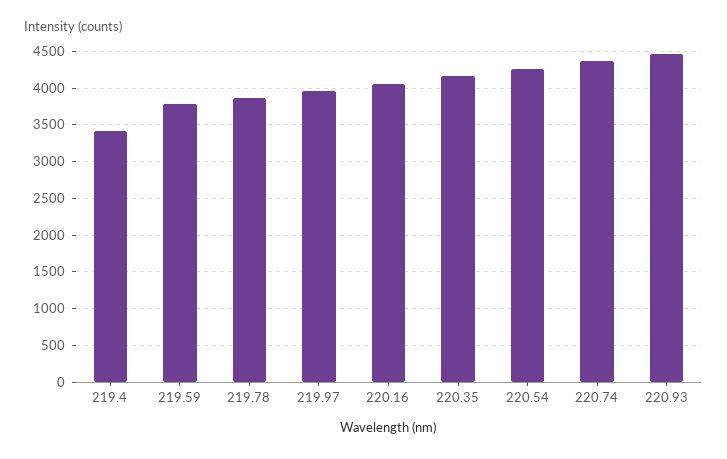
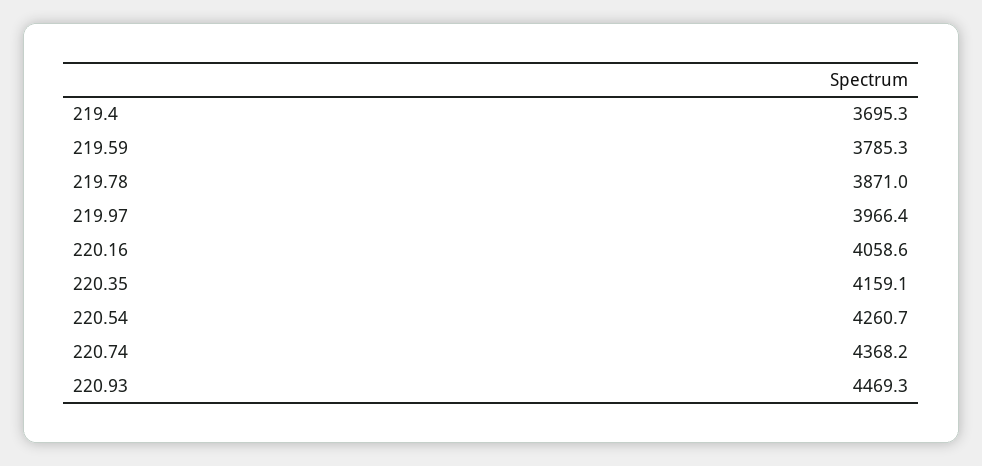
  {
-   "219.4": 3400,
+   "219.4": 3695.3,
    "219.59": 3785.3,
    "219.78": 3871,
    "219.97": 3966.4,
    "220.16": 4058.6,
    "220.35": 4159.1,
    "220.54": 4260.7,
    "220.74": 4368.2,
    "220.93": 4469.3
  }

